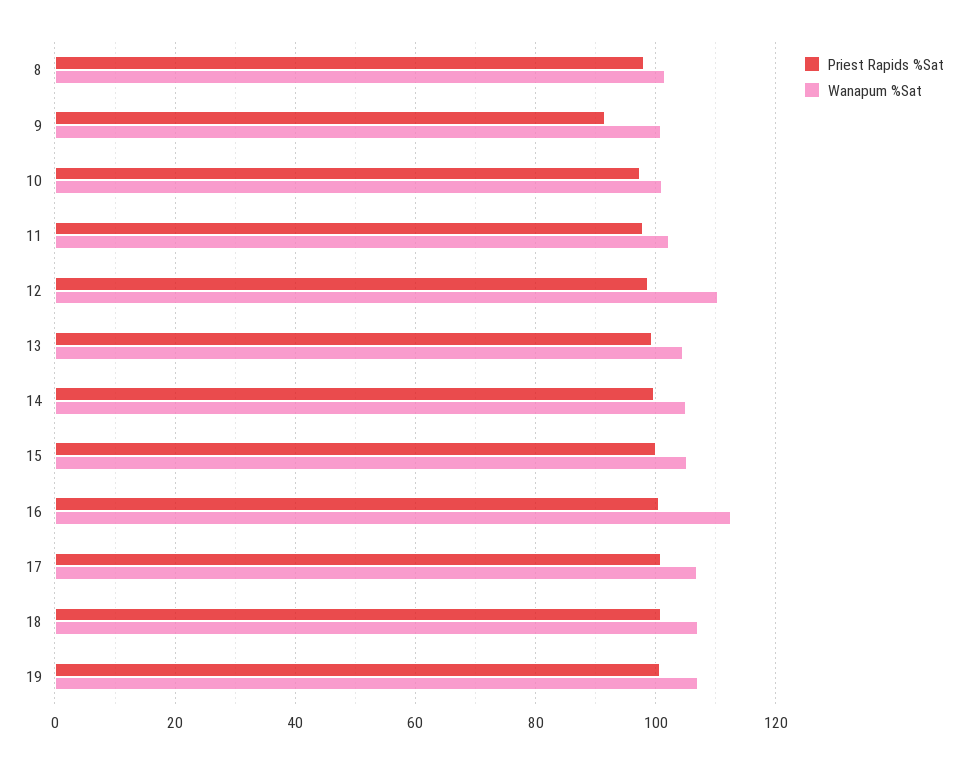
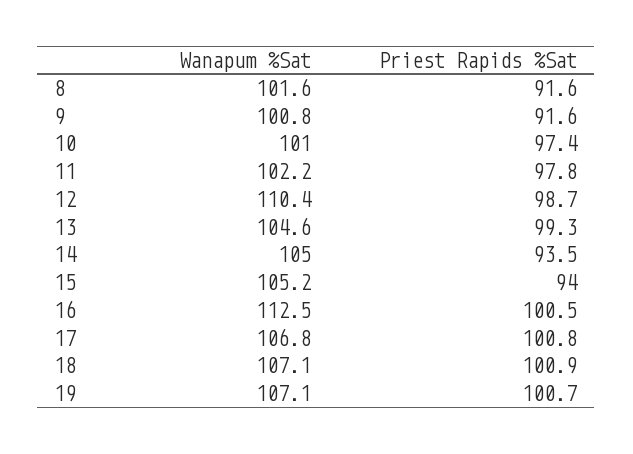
  {
    "Priest Rapids %Sat": {
-     "8": 98,
+     "8": 91.6,
      "9": 91.6,
      "10": 97.4,
      "11": 97.8,
      "12": 98.7,
      "13": 99.3,
-     "14": 100,
+     "14": 93.5,
-     "15": 100,
+     "15": 94,
      "16": 100.5,
      "17": 100.8,
      "18": 100.9,
      "19": 100.7
    },
    "Wanapum %Sat": {
      "8": 101.6,
      "9": 100.8,
      "10": 101,
      "11": 102.2,
      "12": 110.4,
      "13": 104.6,
      "14": 105,
      "15": 105.2,
      "16": 112.5,
      "17": 106.8,
      "18": 107.1,
      "19": 107.1
    }
  }

